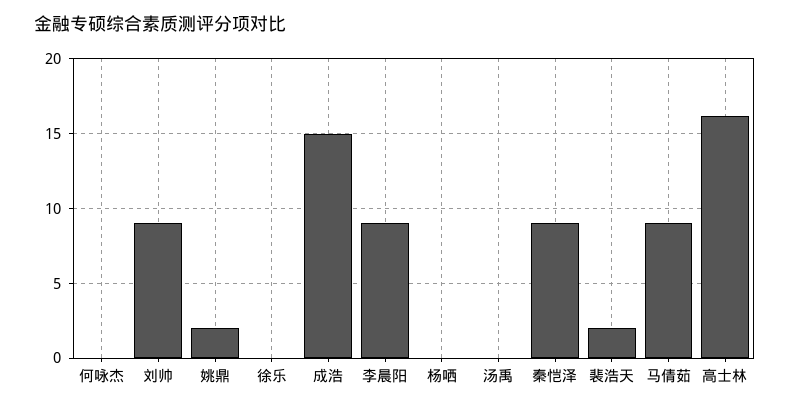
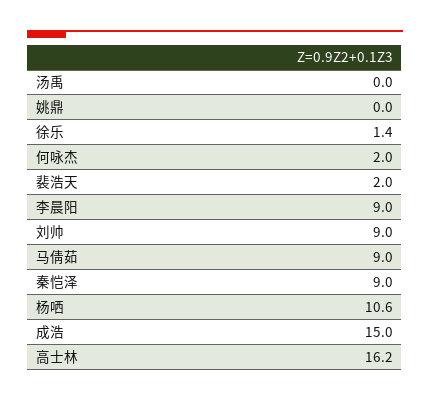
  {
-   "何咏杰": 0,
+   "何咏杰": 2,
    "刘帅": 9,
-   "姚鼎": 2,
+   "姚鼎": 0,
-   "徐乐": 0,
+   "徐乐": 1.4,
    "成浩": 15,
    "李晨阳": 9,
-   "杨哂": 0,
+   "杨哂": 10.6,
    "汤禹": 0,
    "秦恺泽": 9,
    "裴浩天": 2,
    "马倩茹": 9,
    "高士林": 16.2
  }

